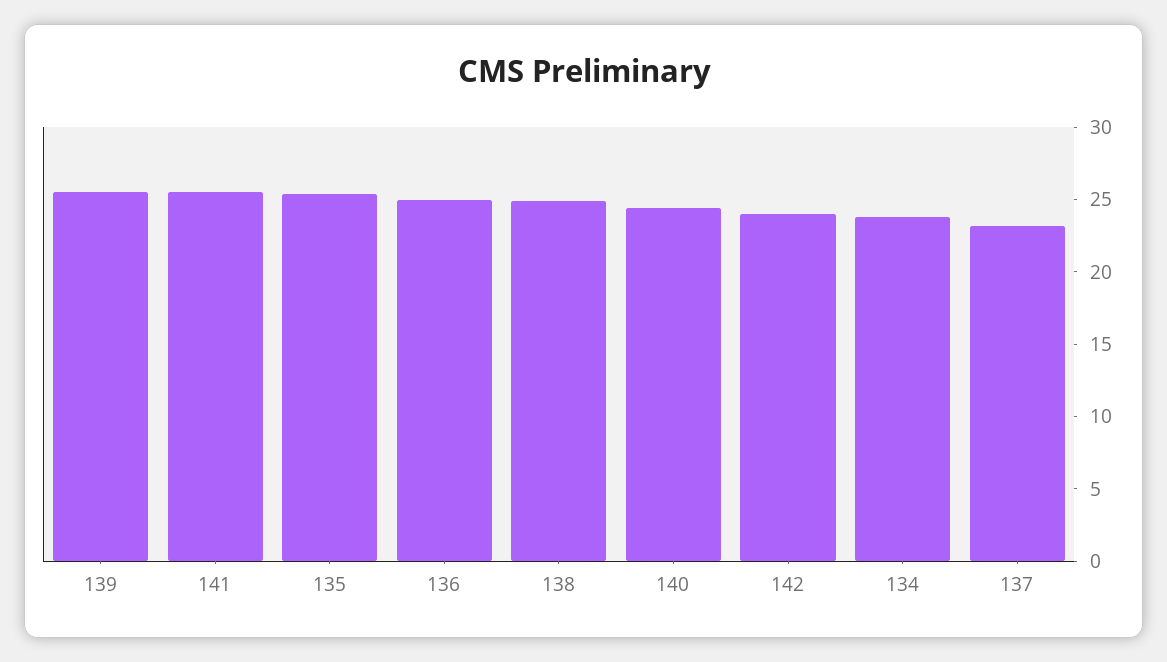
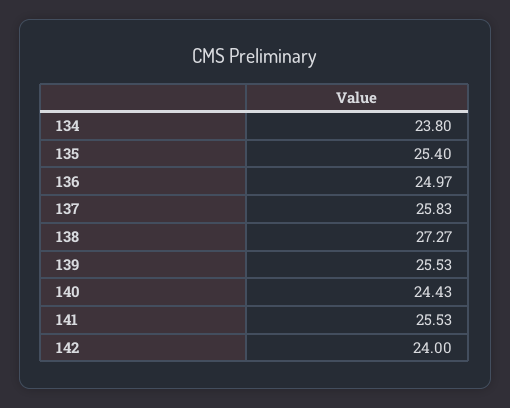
  {
    "139": 25.53,
    "141": 25.53,
    "135": 25.4,
    "136": 24.97,
-   "138": 25,
+   "138": 27.27,
    "140": 24.43,
    "142": 24,
    "134": 23.8,
-   "137": 23
+   "137": 25.83
  }

